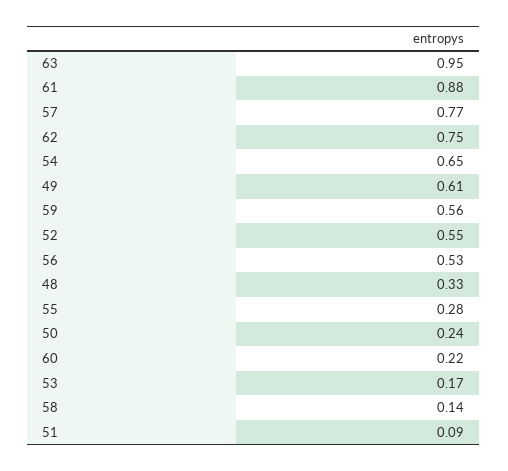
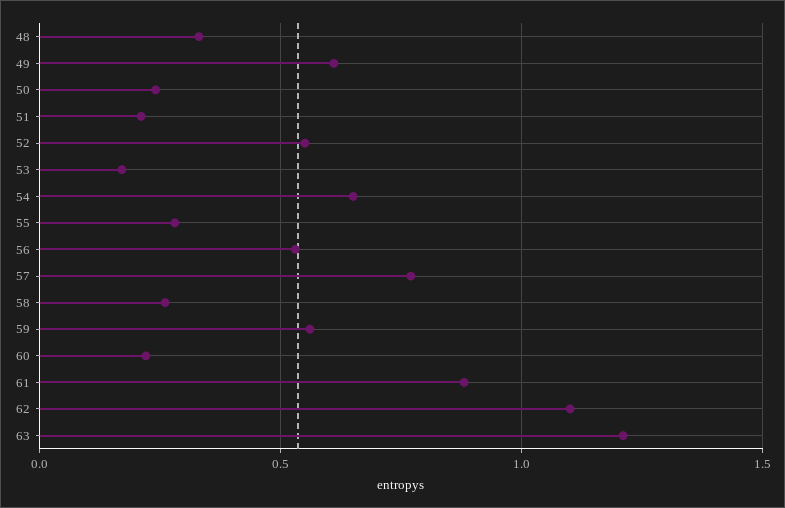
  {
-   "63": 0.95,
+   "63": 1.2,
    "61": 0.88,
    "57": 0.77,
-   "62": 0.75,
+   "62": 1.1,
    "54": 0.65,
    "49": 0.61,
    "59": 0.56,
    "52": 0.55,
    "56": 0.53,
    "48": 0.33,
    "55": 0.28,
    "50": 0.24,
    "60": 0.22,
    "53": 0.17,
-   "58": 0.14,
+   "58": 0.25,
-   "51": 0.09
+   "51": 0.2
  }

